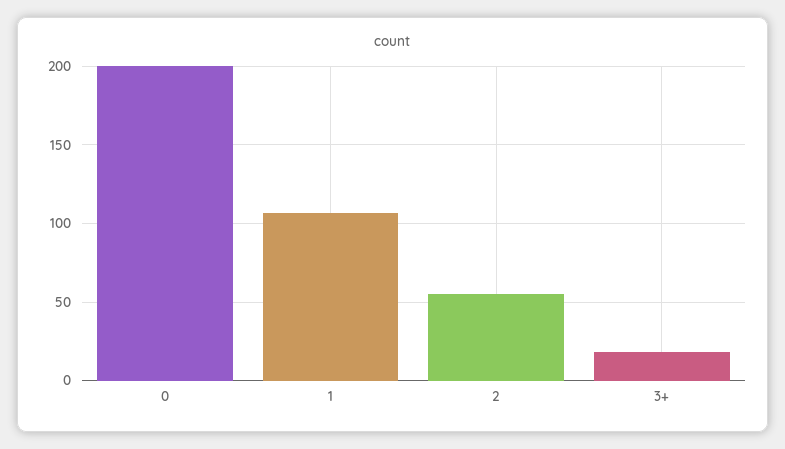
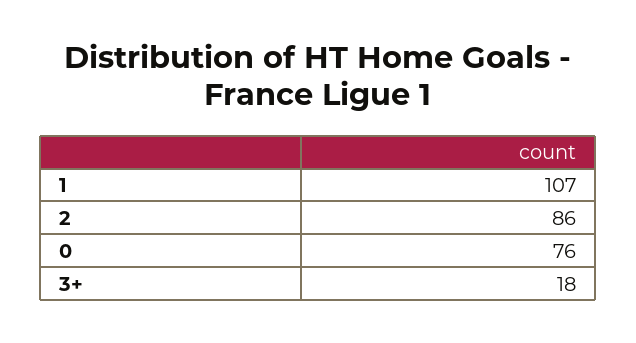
  {
-   "0": 200,
+   "0": 76,
    "1": 107,
-   "2": 55,
+   "2": 86,
    "3+": 18
  }

